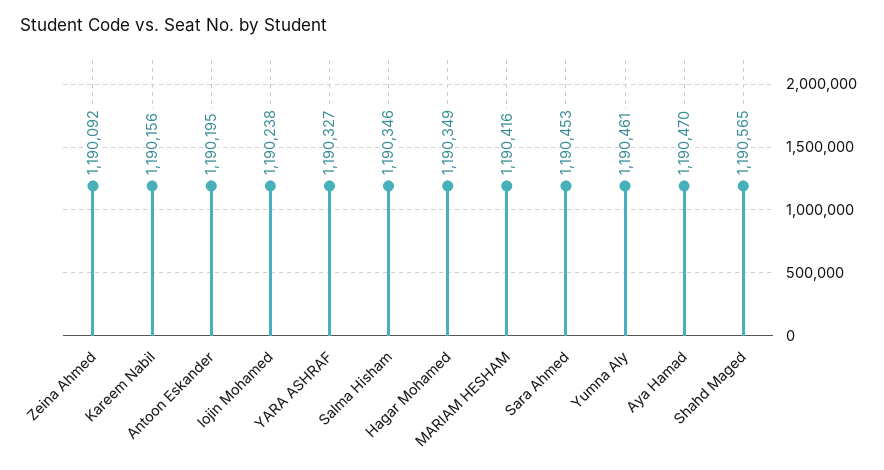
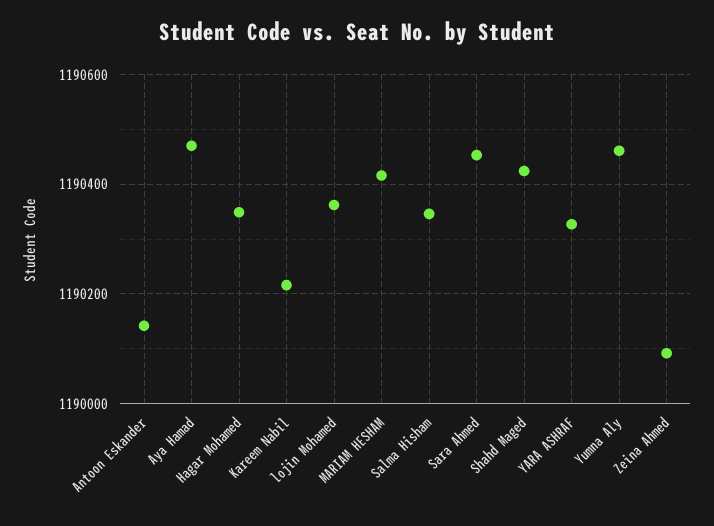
  {
    "Zeina Ahmed": 1190092,
-   "Kareem Nabil": 1190156,
+   "Kareem Nabil": 1190220,
-   "Antoon Eskander": 1190195,
+   "Antoon Eskander": 1190140,
-   "lojin Mohamed": 1190238,
+   "lojin Mohamed": 1190360,
    "YARA ASHRAF": 1190327,
    "Salma Hisham": 1190346,
    "Hagar Mohamed": 1190349,
    "MARIAM HESHAM": 1190416,
    "Sara Ahmed": 1190453,
    "Yumna Aly": 1190461,
    "Aya Hamad": 1190470,
-   "Shahd Maged": 1190565
+   "Shahd Maged": 1190420
  }

